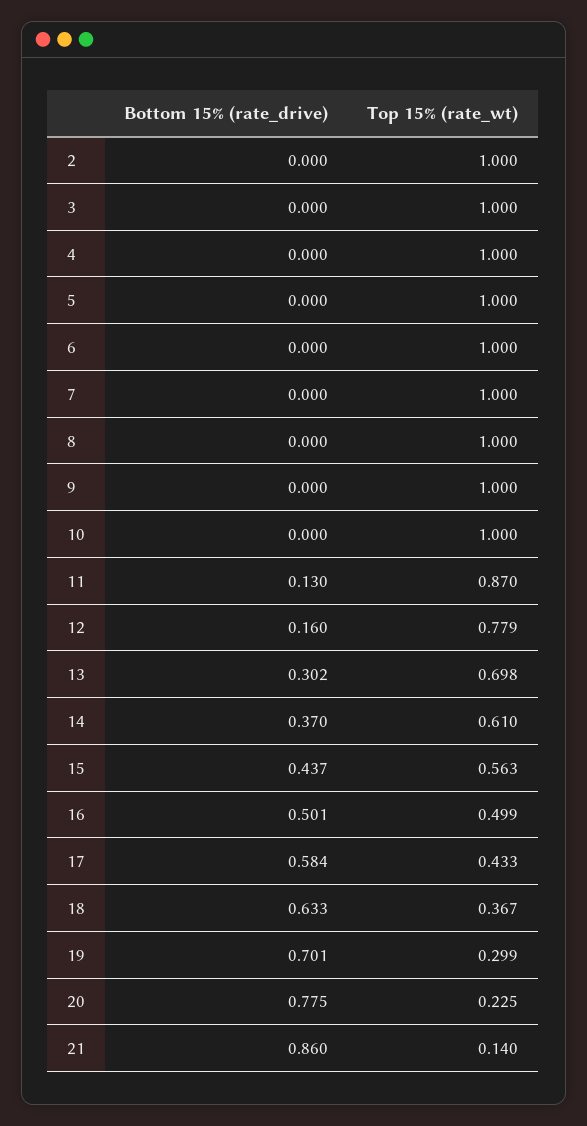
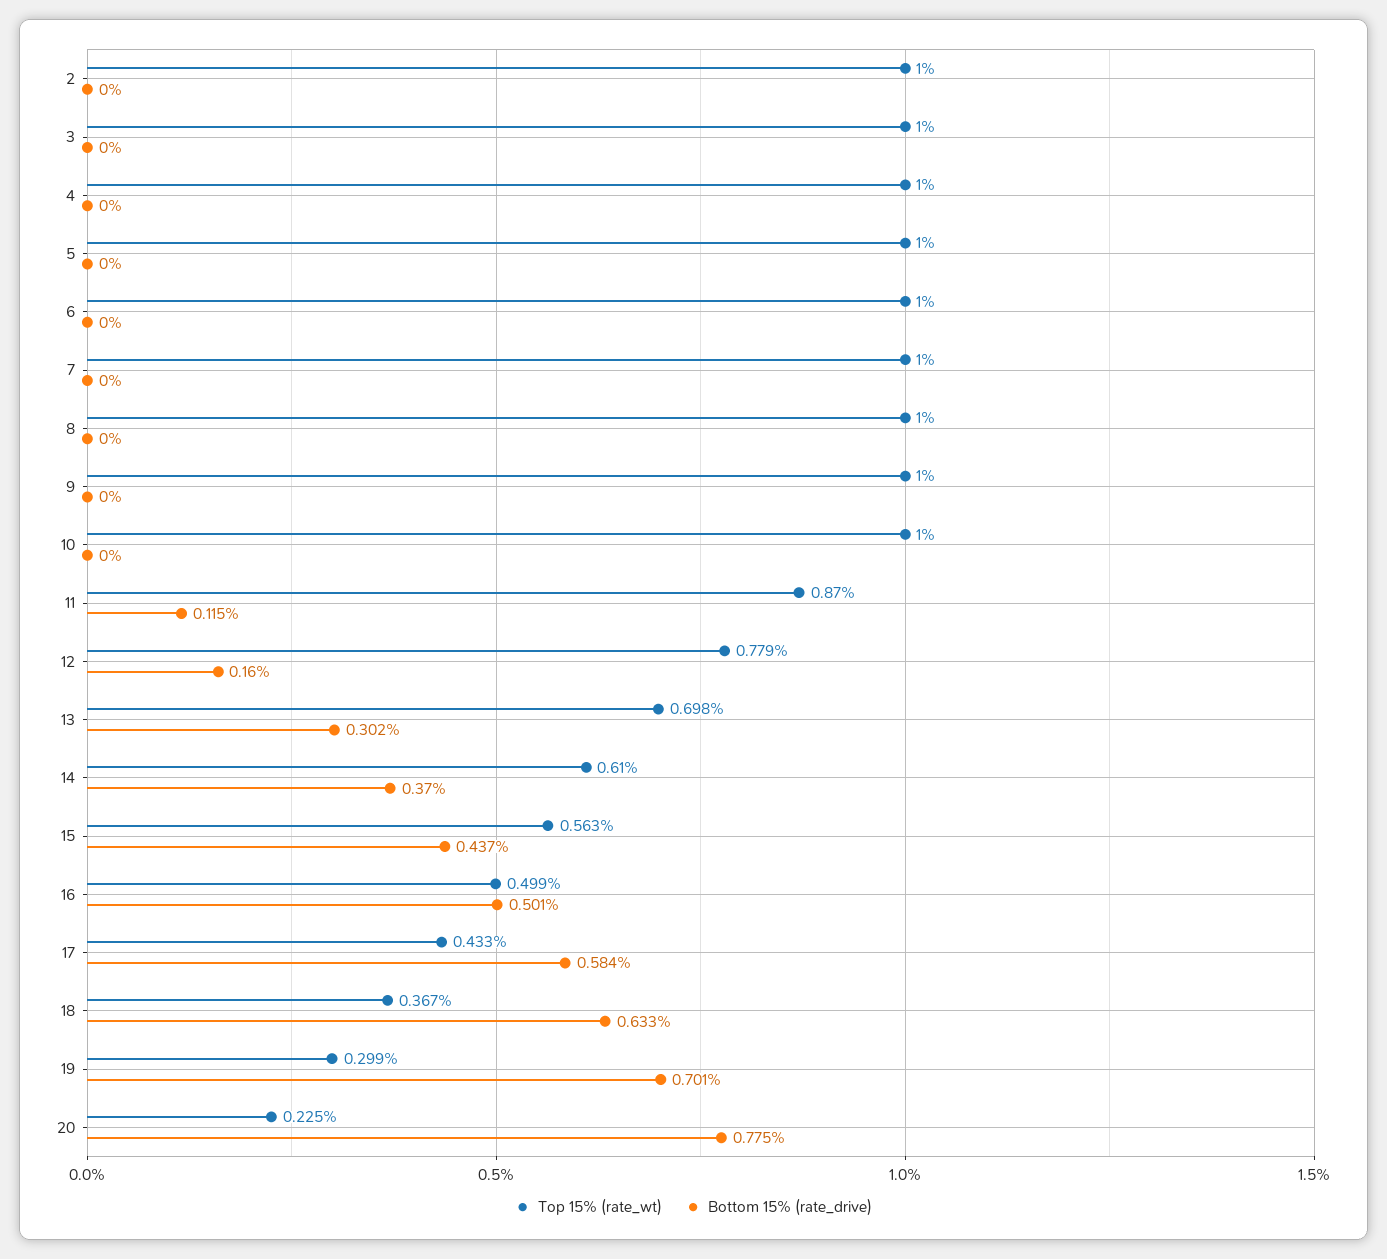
  {
    "Bottom 15% (rate_drive)": {
      "2": 0,
      "3": 0,
      "4": 0,
      "5": 0,
      "6": 0,
      "7": 0,
      "8": 0,
      "9": 0,
      "10": 0,
-     "11": 0.13,
+     "11": 0.115,
      "12": 0.16,
      "13": 0.302,
      "14": 0.37,
      "15": 0.437,
      "16": 0.501,
      "17": 0.584,
      "18": 0.633,
      "19": 0.701,
-     "20": 0.775,
+     "20": 0.775
-     "21": 0.86
    },
    "Top 15% (rate_wt)": {
      "2": 1,
      "3": 1,
      "4": 1,
      "5": 1,
      "6": 1,
      "7": 1,
      "8": 1,
      "9": 1,
      "10": 1,
      "11": 0.87,
      "12": 0.779,
      "13": 0.698,
      "14": 0.61,
      "15": 0.563,
      "16": 0.499,
      "17": 0.433,
      "18": 0.367,
      "19": 0.299,
-     "20": 0.225,
+     "20": 0.225
-     "21": 0.14
    }
  }

